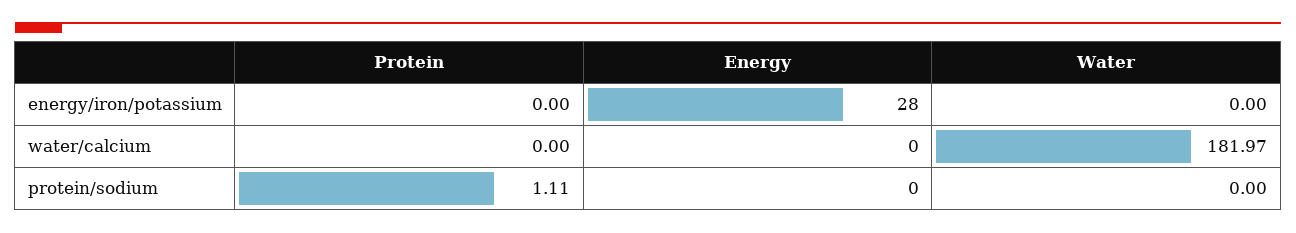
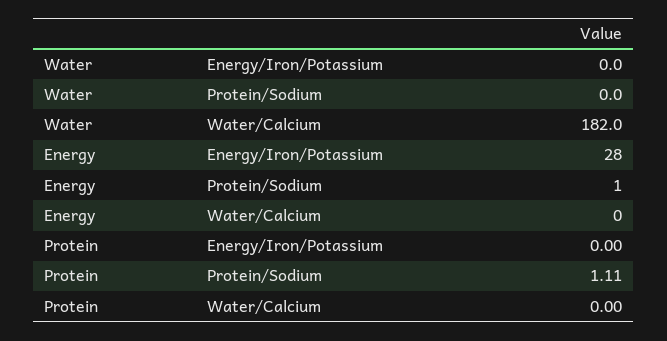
  {
    "Protein": {
      "energy/iron/potassium": 0,
      "water/calcium": 0,
      "protein/sodium": 1.11
    },
    "Energy": {
      "energy/iron/potassium": 28,
      "water/calcium": 0,
-     "protein/sodium": 0
+     "protein/sodium": 1
    },
    "Water": {
      "energy/iron/potassium": 0,
      "water/calcium": 181.97,
      "protein/sodium": 0
    }
  }

